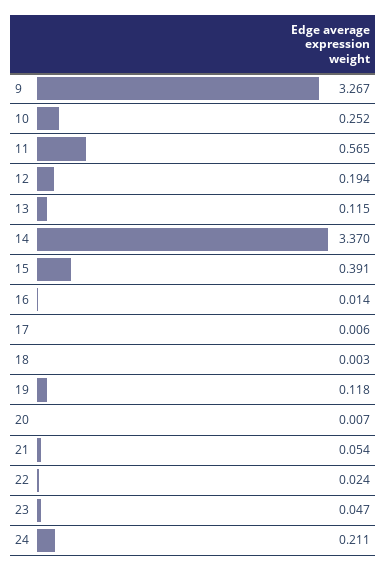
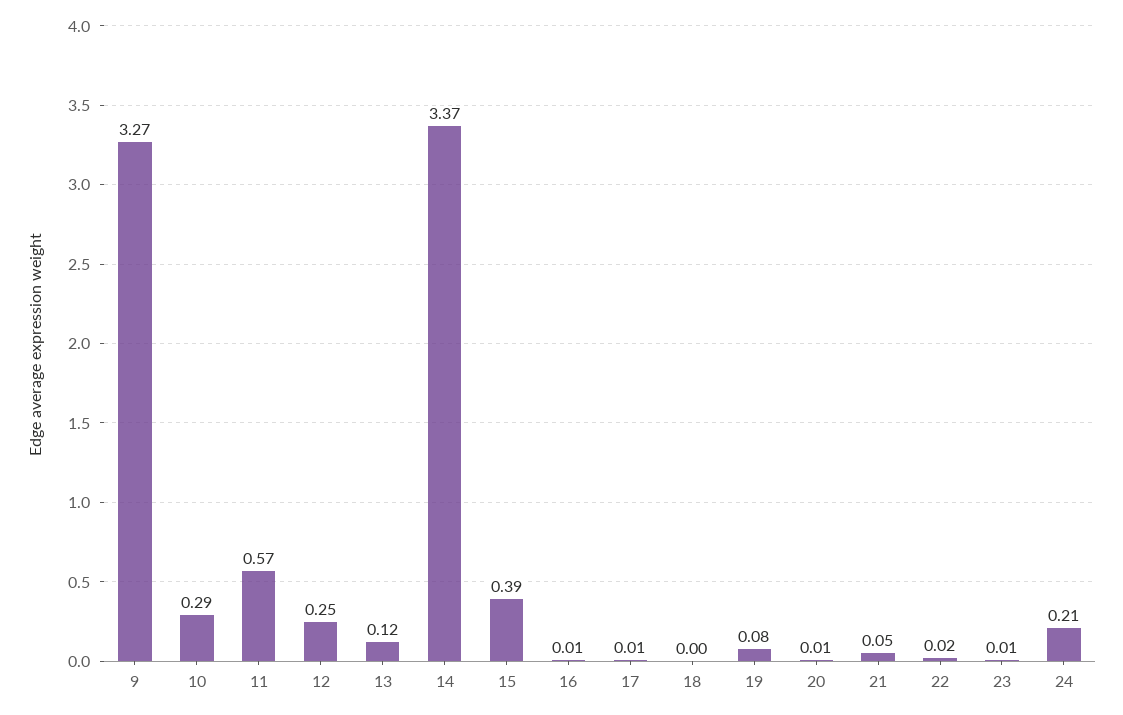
  {
    "9": 3.267,
-   "10": 0.252,
+   "10": 0.29,
    "11": 0.565,
-   "12": 0.194,
+   "12": 0.25,
    "13": 0.115,
    "14": 3.37,
    "15": 0.391,
    "16": 0.014,
    "17": 0.006,
    "18": 0.003,
-   "19": 0.118,
+   "19": 0.08,
    "20": 0.007,
    "21": 0.054,
    "22": 0.024,
-   "23": 0.047,
+   "23": 0.01,
    "24": 0.211
  }

